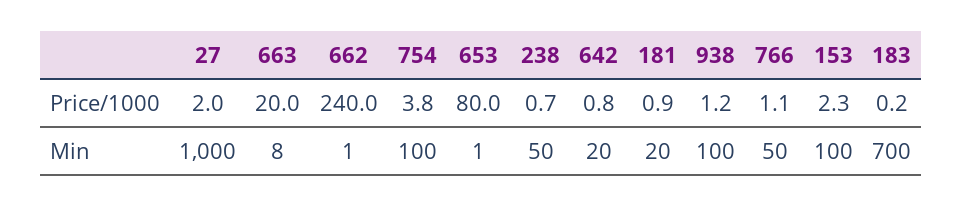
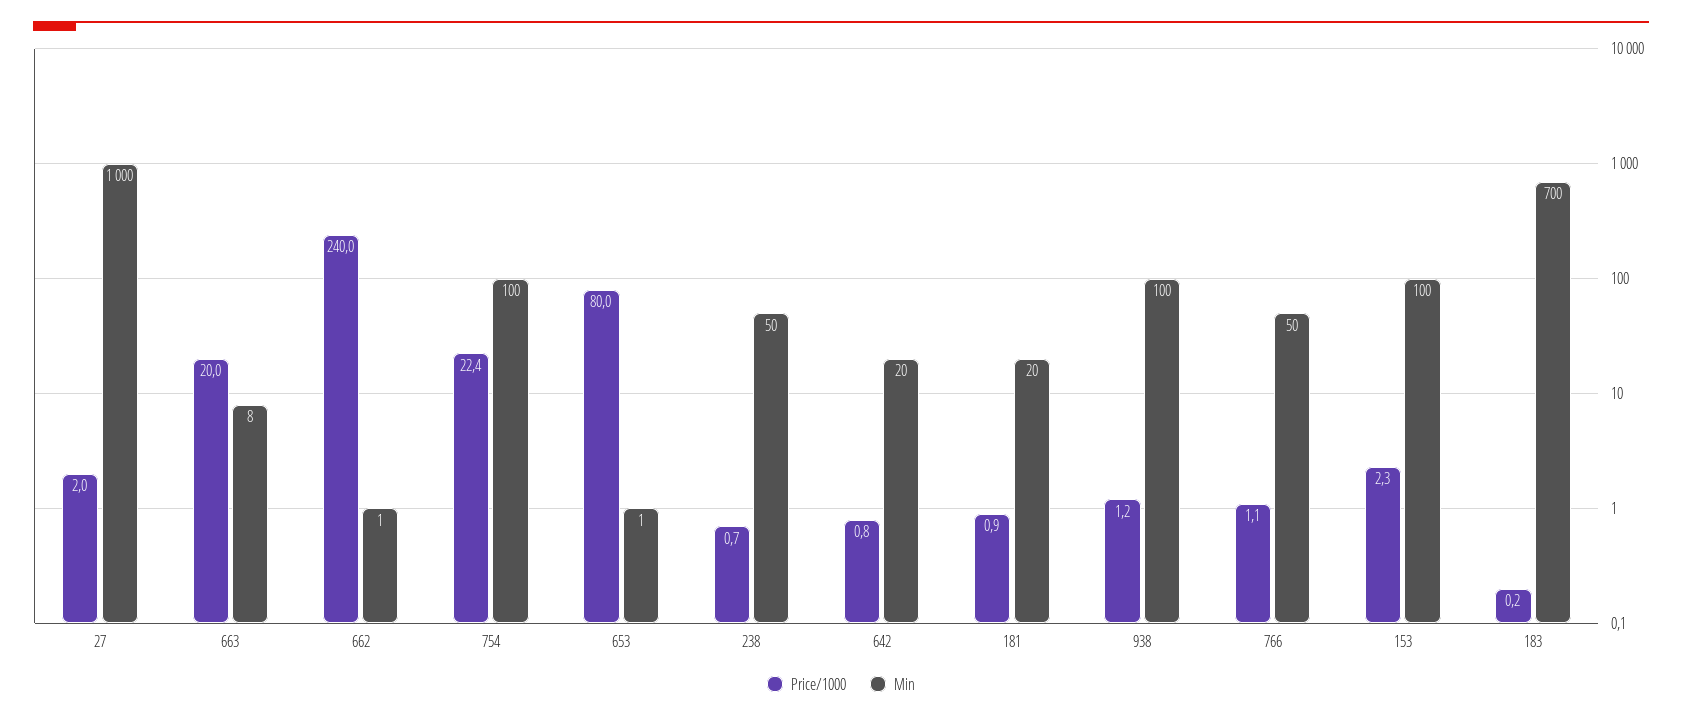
  {
    "Price/1000": {
      "27": 2,
      "663": 20,
      "662": 240,
-     "754": 3.8,
+     "754": 22.4,
      "653": 80,
      "238": 0.7,
      "642": 0.8,
      "181": 0.9,
      "938": 1.2,
      "766": 1.1,
      "153": 2.3,
      "183": 0.2
    },
    "Min": {
      "27": 1000,
      "663": 8,
      "662": 1,
      "754": 100,
      "653": 1,
      "238": 50,
      "642": 20,
      "181": 20,
      "938": 100,
      "766": 50,
      "153": 100,
      "183": 700
    }
  }

